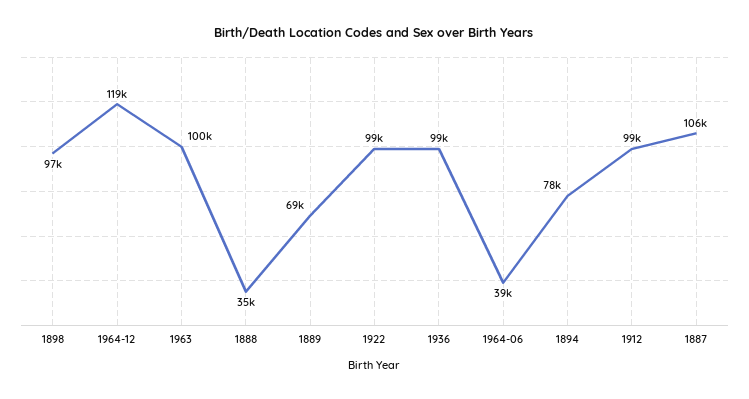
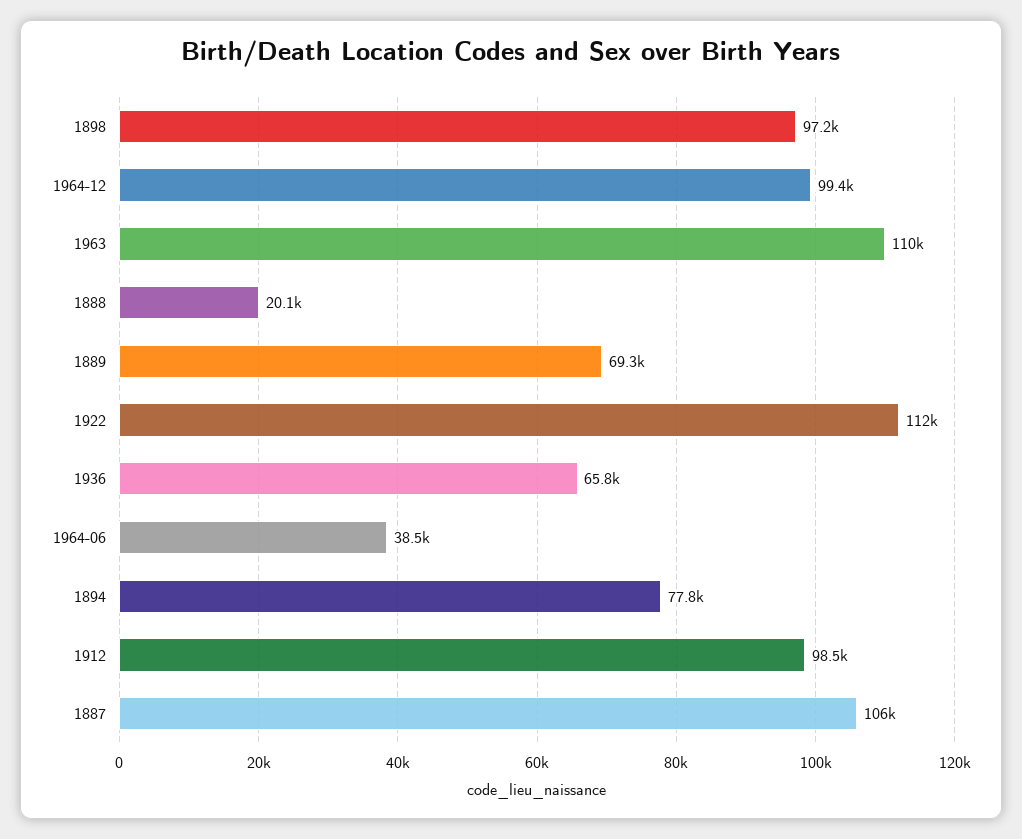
  {
    "1898": 97200,
-   "1964-12": 119000,
+   "1964-12": 99400,
-   "1963": 100000,
+   "1963": 110000,
-   "1888": 35000,
+   "1888": 20100,
    "1889": 69300,
-   "1922": 99000,
+   "1922": 112000,
-   "1936": 99000,
+   "1936": 65800,
    "1964-06": 38500,
    "1894": 77800,
    "1912": 98500,
    "1887": 106000
  }

